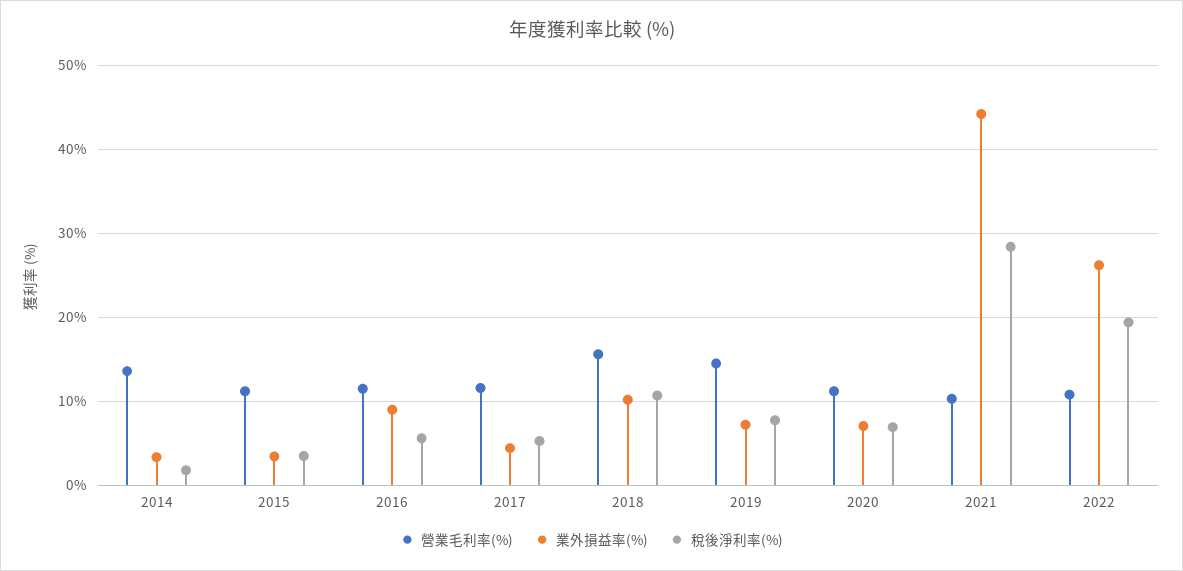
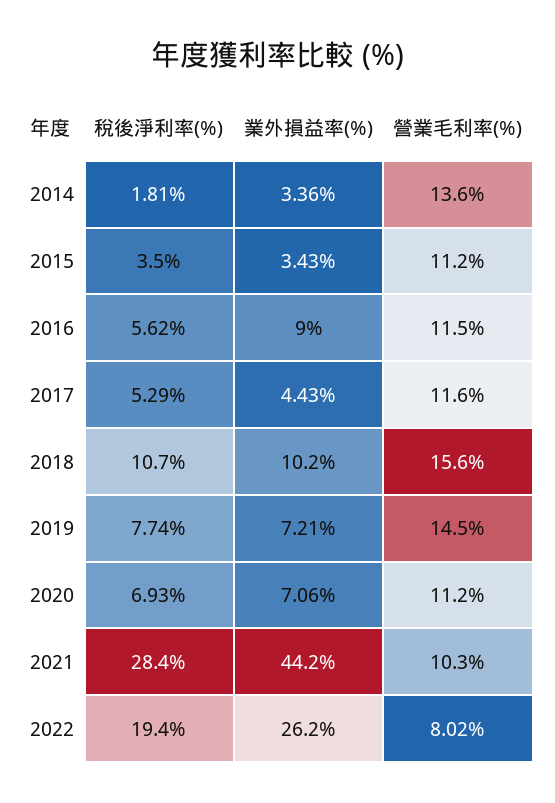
  {
    "營業毛利率(%)": {
      "2014": 13.6,
      "2015": 11.2,
      "2016": 11.5,
      "2017": 11.6,
      "2018": 15.6,
      "2019": 14.5,
      "2020": 11.2,
      "2021": 10.3,
-     "2022": 11
+     "2022": 8.02
    },
    "業外損益率(%)": {
      "2014": 3.36,
      "2015": 3.43,
      "2016": 9,
      "2017": 4.43,
      "2018": 10.2,
      "2019": 7.21,
      "2020": 7.06,
      "2021": 44.2,
      "2022": 26.2
    },
    "稅後淨利率(%)": {
      "2014": 1.81,
      "2015": 3.5,
      "2016": 5.62,
      "2017": 5.29,
      "2018": 10.7,
      "2019": 7.74,
      "2020": 6.93,
      "2021": 28.4,
      "2022": 19.4
    }
  }

